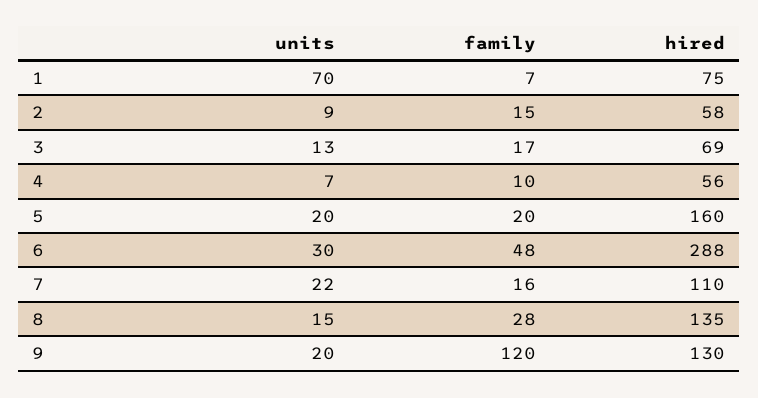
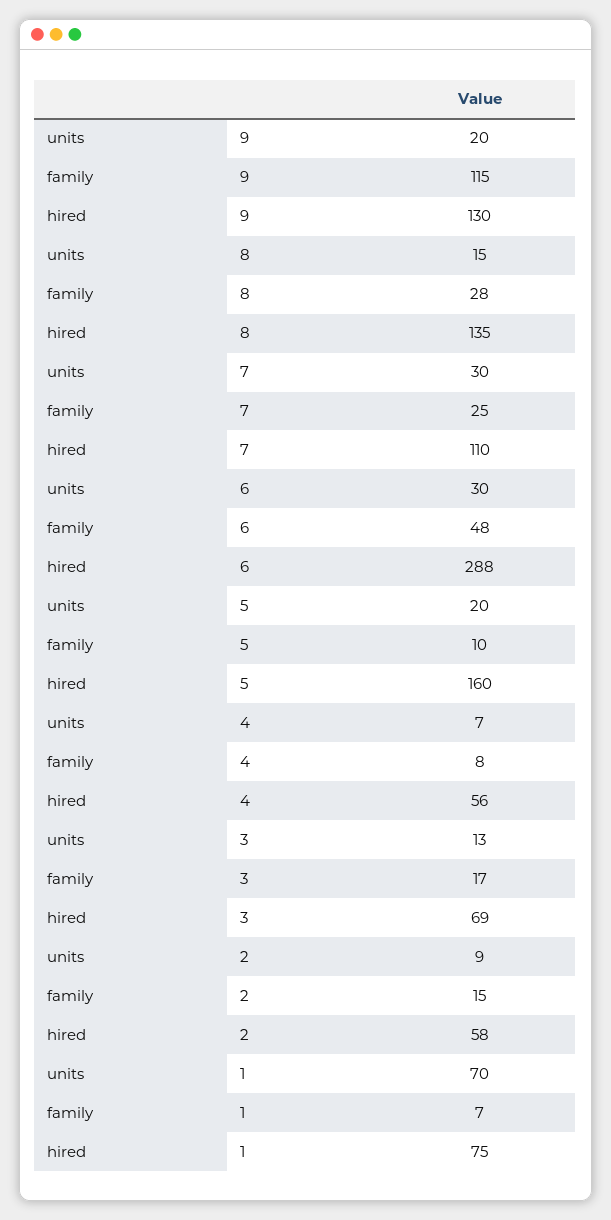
  {
    "units": {
      "1": 70,
      "2": 9,
      "3": 13,
      "4": 7,
      "5": 20,
      "6": 30,
-     "7": 22,
+     "7": 30,
      "8": 15,
      "9": 20
    },
    "family": {
      "1": 7,
      "2": 15,
      "3": 17,
-     "4": 10,
+     "4": 8,
-     "5": 20,
+     "5": 10,
      "6": 48,
-     "7": 16,
+     "7": 25,
      "8": 28,
-     "9": 120
+     "9": 115
    },
    "hired": {
      "1": 75,
      "2": 58,
      "3": 69,
      "4": 56,
      "5": 160,
      "6": 288,
      "7": 110,
      "8": 135,
      "9": 130
    }
  }

